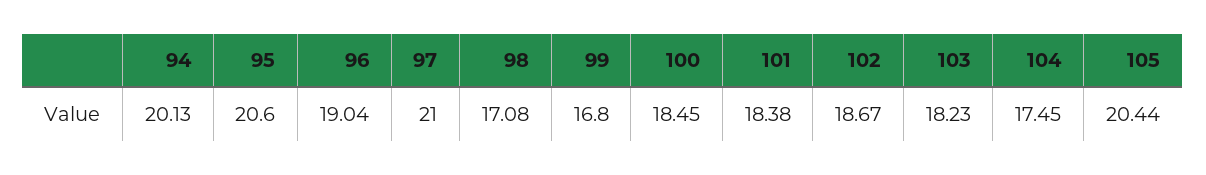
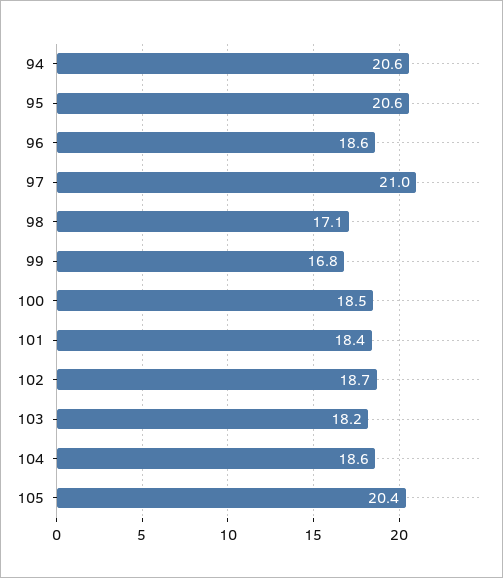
  {
-   "94": 20.13,
+   "94": 20.6,
    "95": 20.6,
-   "96": 19.04,
+   "96": 18.6,
    "97": 21,
    "98": 17.08,
    "99": 16.8,
    "100": 18.45,
    "101": 18.38,
    "102": 18.67,
    "103": 18.23,
-   "104": 17.45,
+   "104": 18.6,
    "105": 20.44
  }

